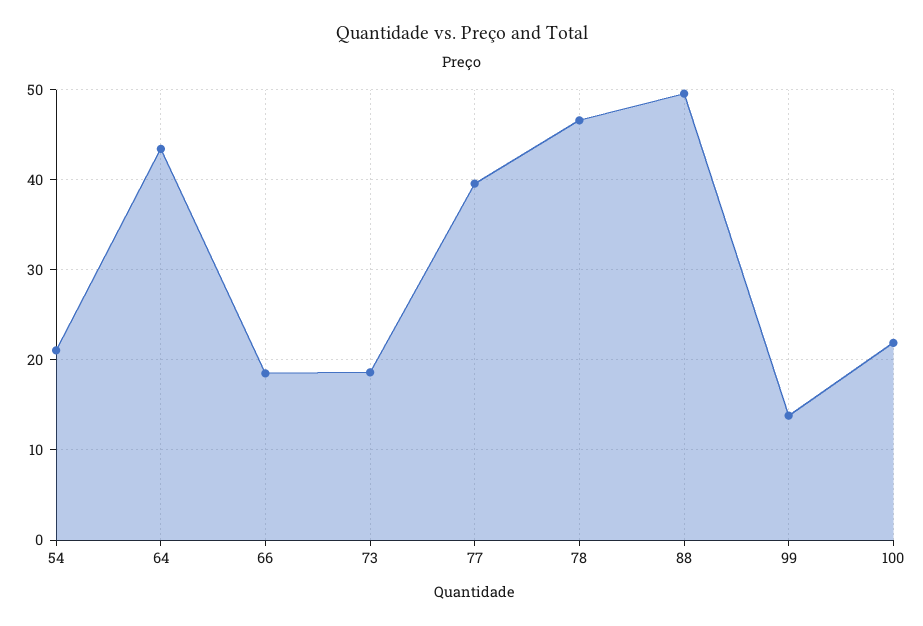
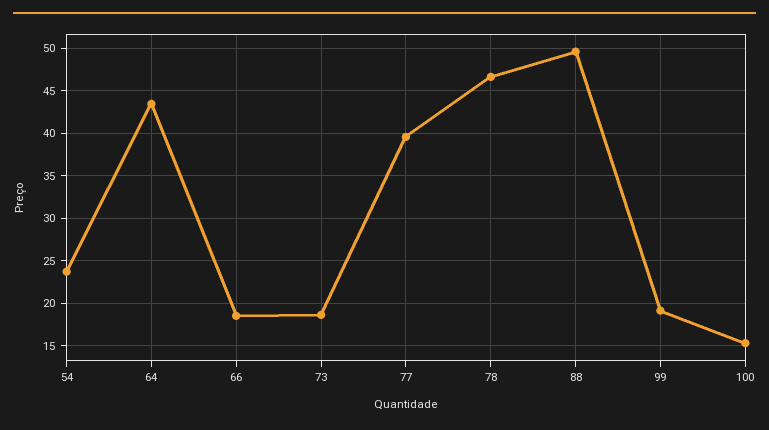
  {
-   "54": 21,
+   "54": 24,
    "64": 43,
    "66": 18,
    "73": 19,
    "77": 40,
    "78": 47,
    "88": 50,
-   "99": 14,
+   "99": 19,
-   "100": 22
+   "100": 15
  }

